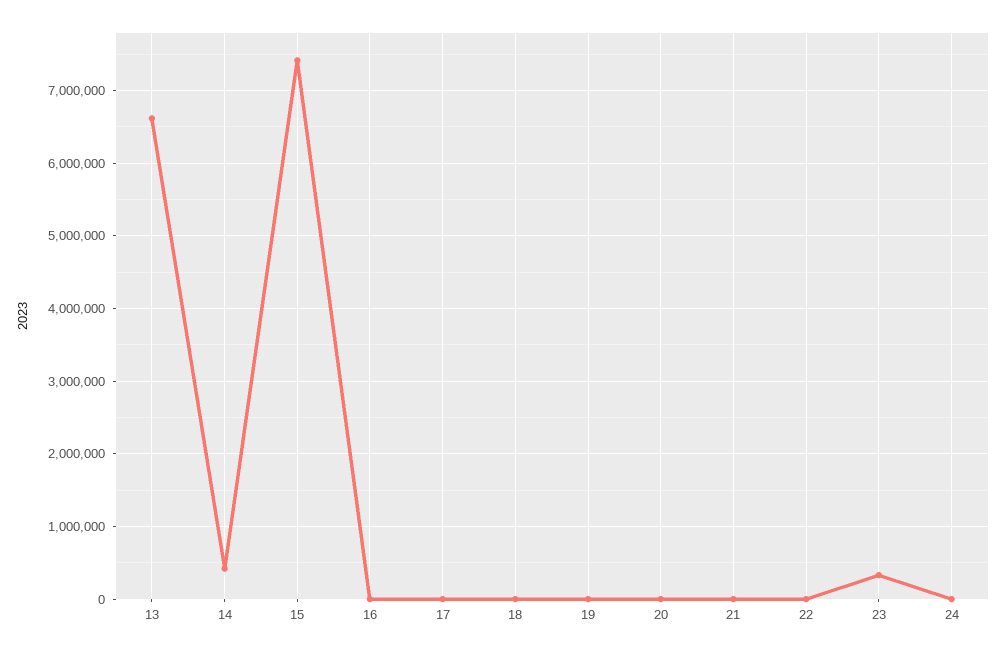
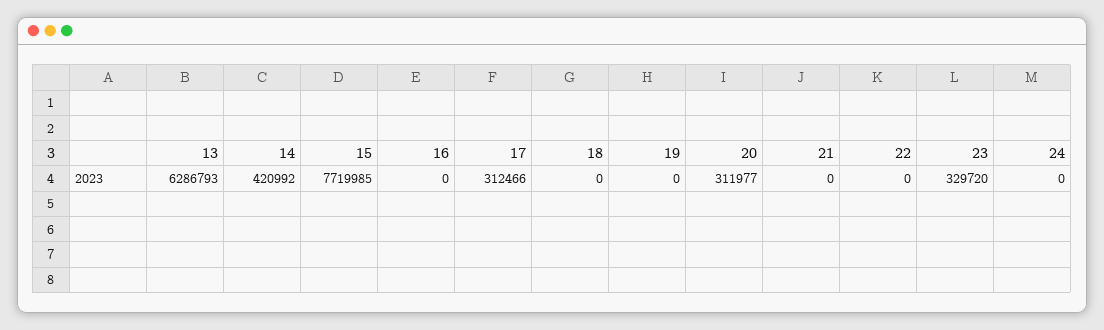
  {
-   "13": 6600000,
+   "13": 6286793,
    "14": 420992,
-   "15": 7400000,
+   "15": 7719985,
    "16": 0,
-   "17": 0,
+   "17": 312466,
    "18": 0,
    "19": 0,
-   "20": 0,
+   "20": 311977,
    "21": 0,
    "22": 0,
    "23": 329720,
    "24": 0
  }

